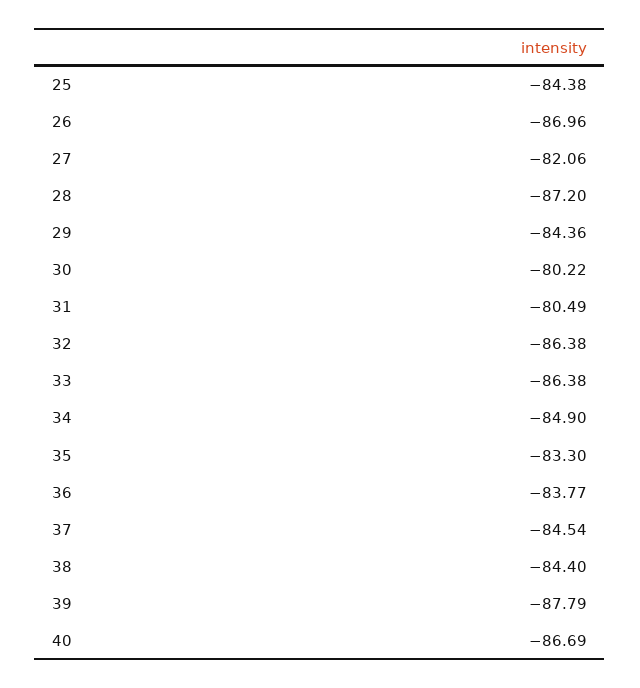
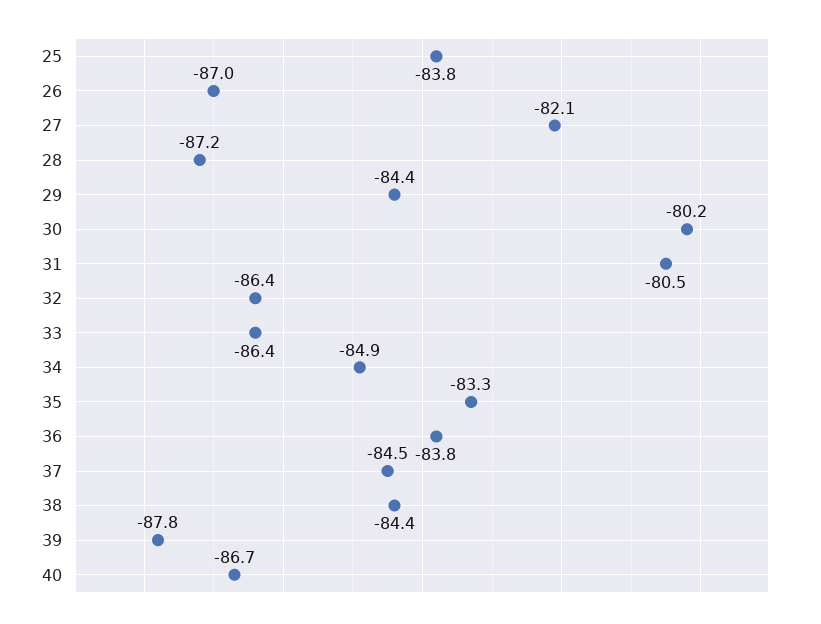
  {
-   "25": -84.38,
+   "25": -83.8,
    "26": -86.96,
    "27": -82.06,
    "28": -87.2,
    "29": -84.36,
    "30": -80.22,
    "31": -80.49,
    "32": -86.38,
    "33": -86.38,
    "34": -84.9,
    "35": -83.3,
    "36": -83.77,
    "37": -84.54,
    "38": -84.4,
    "39": -87.79,
    "40": -86.69
  }

